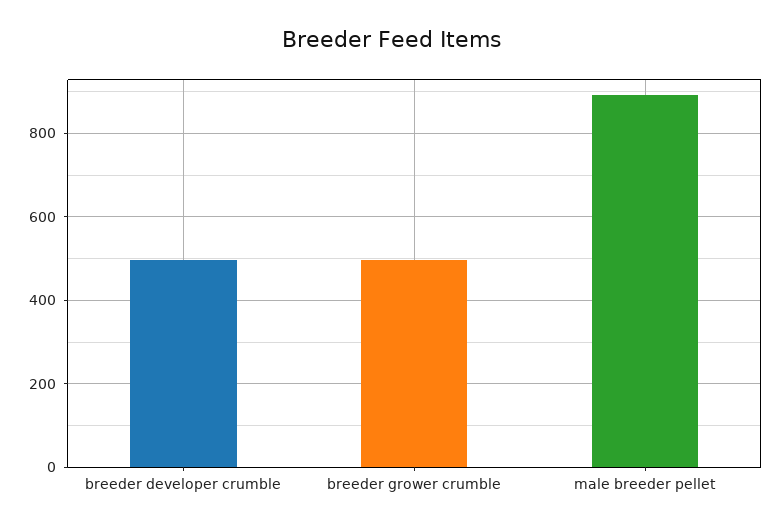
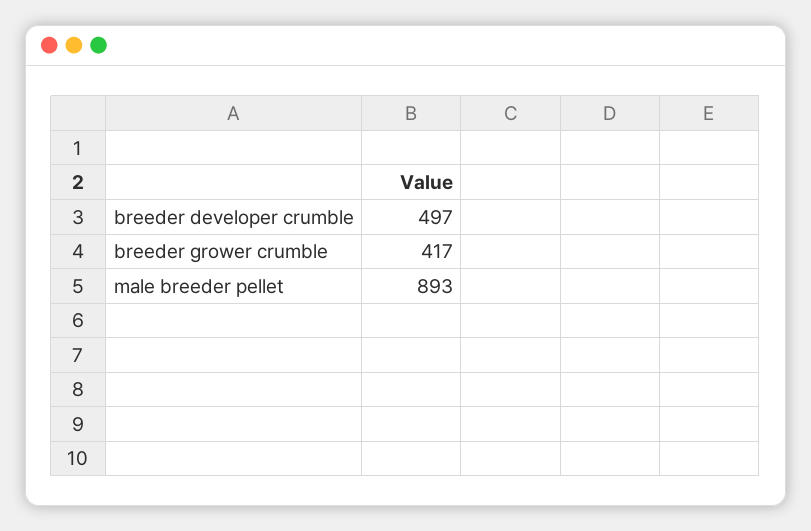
  {
    "breeder developer crumble": 497,
-   "breeder grower crumble": 500,
+   "breeder grower crumble": 417,
    "male breeder pellet": 893
  }

